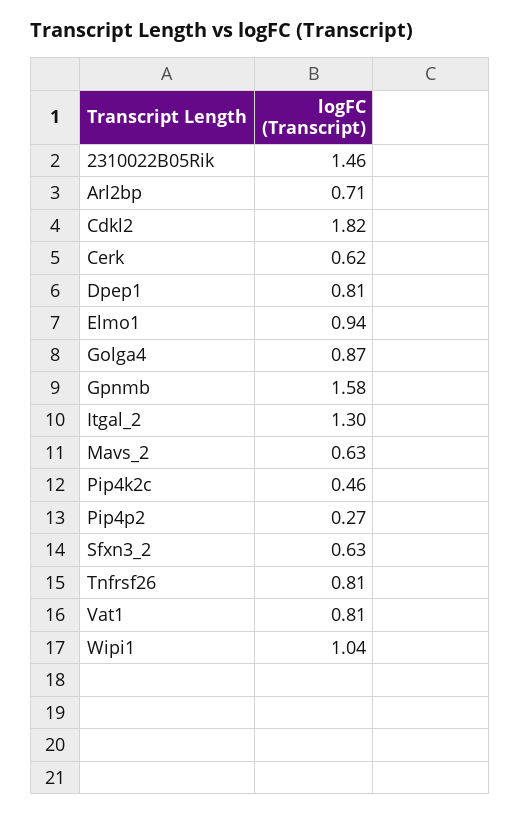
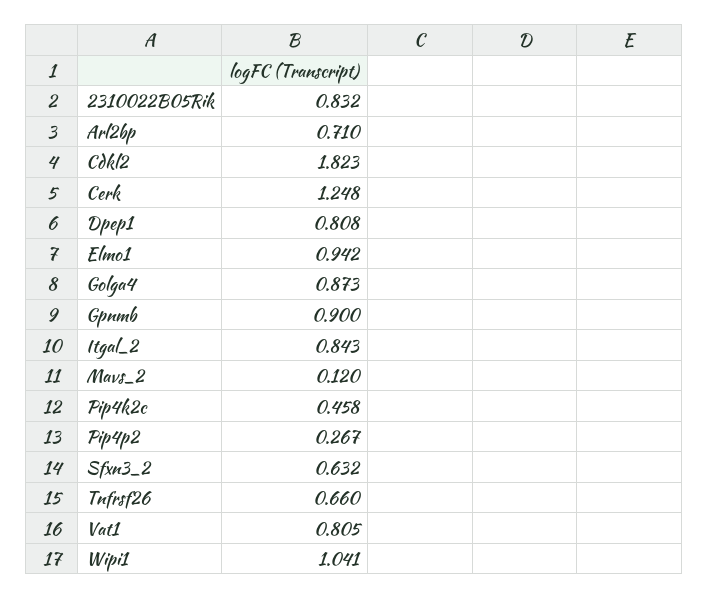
  {
-   "2310022B05Rik": 1.46,
+   "2310022B05Rik": 0.832,
    "Arl2bp": 0.71,
    "Cdkl2": 1.823,
-   "Cerk": 0.62,
+   "Cerk": 1.248,
    "Dpep1": 0.808,
    "Elmo1": 0.942,
    "Golga4": 0.873,
-   "Gpnmb": 1.58,
+   "Gpnmb": 0.9,
-   "Itgal_2": 1.3,
+   "Itgal_2": 0.843,
-   "Mavs_2": 0.63,
+   "Mavs_2": 0.12,
    "Pip4k2c": 0.458,
    "Pip4p2": 0.267,
    "Sfxn3_2": 0.632,
-   "Tnfrsf26": 0.81,
+   "Tnfrsf26": 0.66,
    "Vat1": 0.805,
    "Wipi1": 1.041
  }

